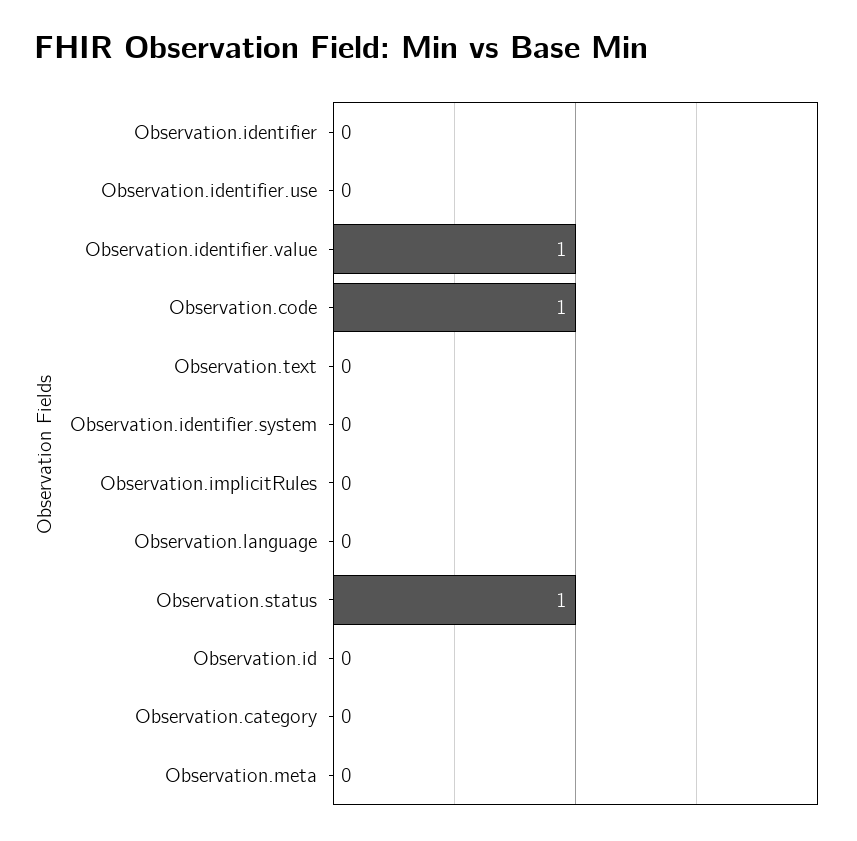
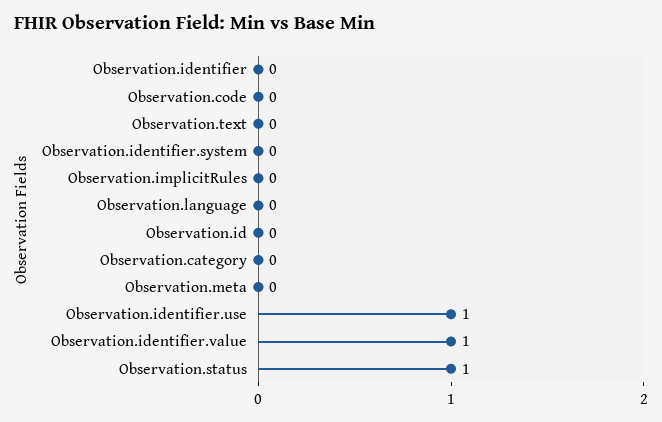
  {
    "Observation.identifier": 0,
-   "Observation.identifier.use": 0,
+   "Observation.identifier.use": 1,
    "Observation.identifier.value": 1,
-   "Observation.code": 1,
+   "Observation.code": 0,
    "Observation.text": 0,
    "Observation.identifier.system": 0,
    "Observation.implicitRules": 0,
    "Observation.language": 0,
    "Observation.status": 1,
    "Observation.id": 0,
    "Observation.category": 0,
    "Observation.meta": 0
  }

